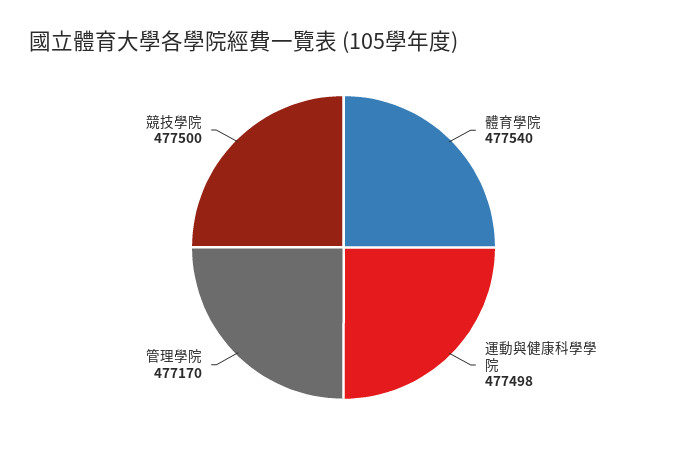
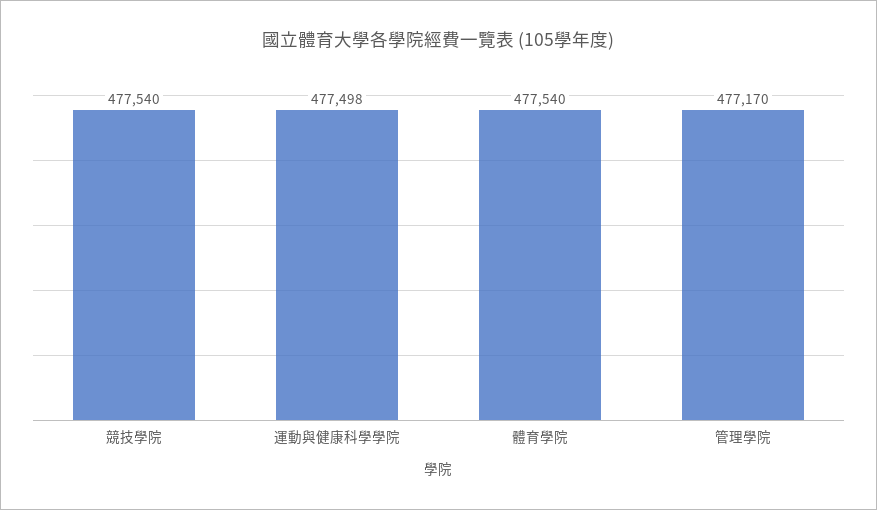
  {
    "體育學院": 477540,
    "運動與健康科學學院": 477498,
    "管理學院": 477170,
-   "競技學院": 477500
+   "競技學院": 477540
  }

